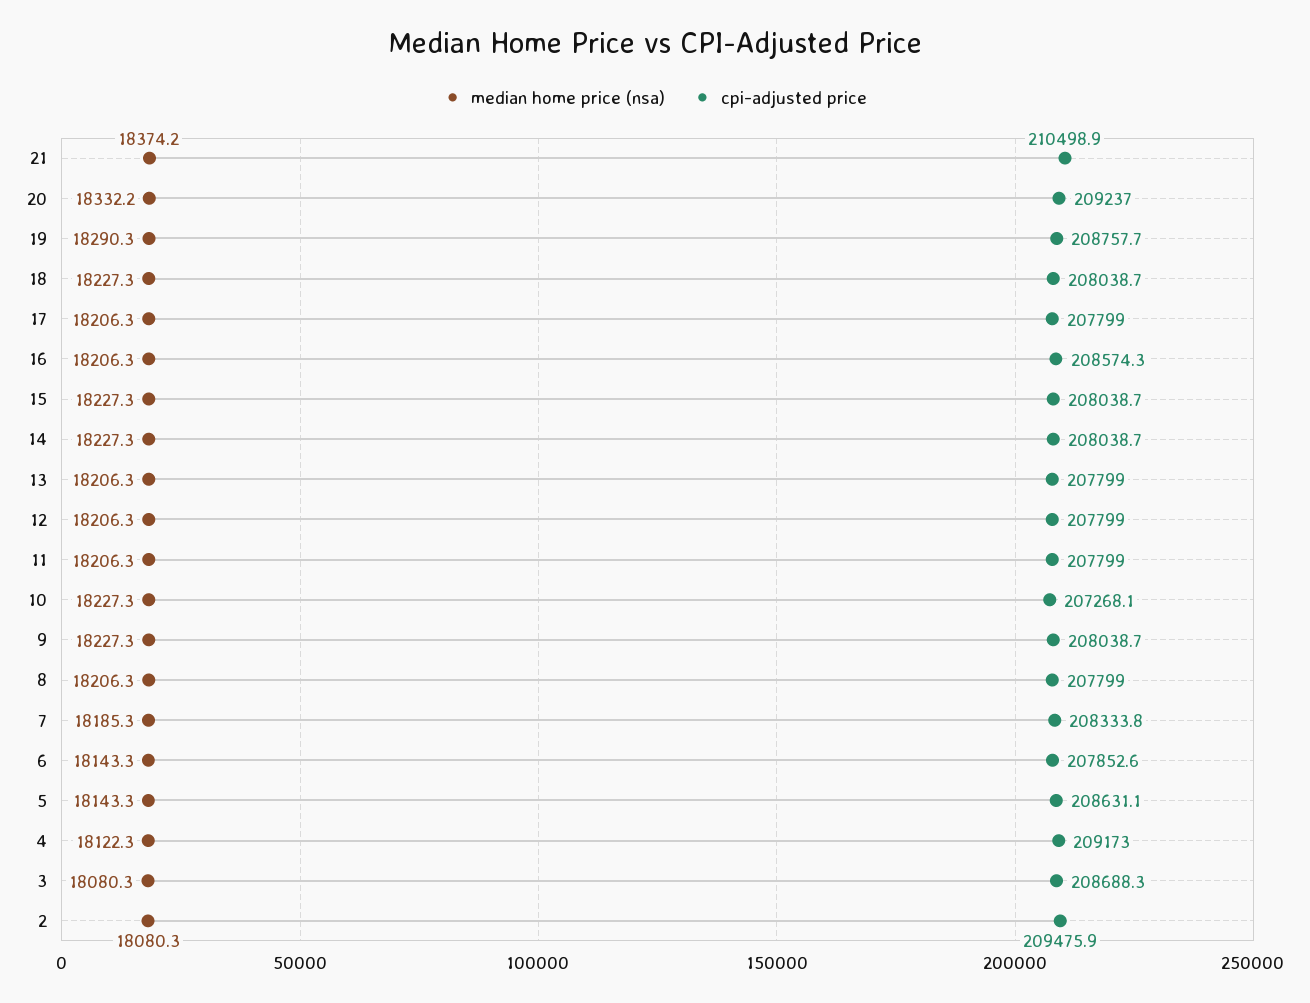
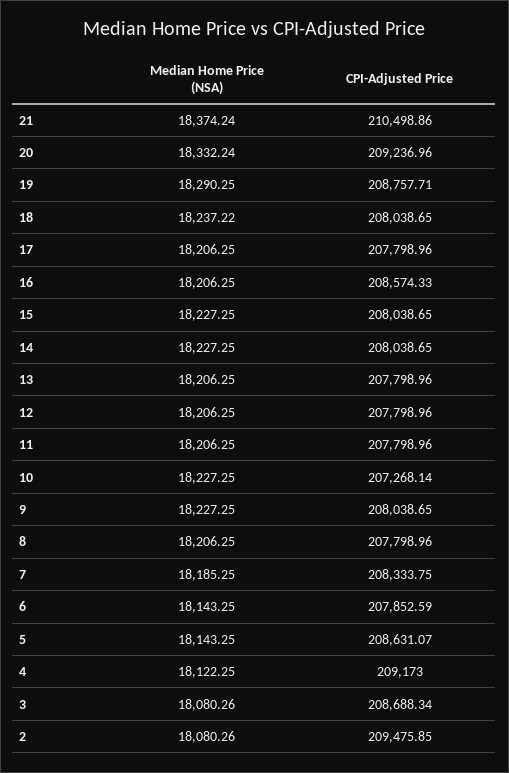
  {
    "median home price (nsa)": {
      "21": 18374.24,
      "20": 18332.24,
      "19": 18290.25,
-     "18": 18227.3,
+     "18": 18237.22,
      "17": 18206.25,
      "16": 18206.25,
      "15": 18227.25,
      "14": 18227.25,
      "13": 18206.25,
      "12": 18206.25,
      "11": 18206.25,
      "10": 18227.25,
      "9": 18227.25,
      "8": 18206.25,
      "7": 18185.25,
      "6": 18143.25,
      "5": 18143.25,
      "4": 18122.25,
      "3": 18080.26,
      "2": 18080.26
    },
    "cpi-adjusted price": {
      "21": 210498.86,
      "20": 209236.96,
      "19": 208757.71,
      "18": 208038.65,
      "17": 207798.96,
      "16": 208574.33,
      "15": 208038.65,
      "14": 208038.65,
      "13": 207798.96,
      "12": 207798.96,
      "11": 207798.96,
      "10": 207268.14,
      "9": 208038.65,
      "8": 207798.96,
      "7": 208333.75,
      "6": 207852.59,
      "5": 208631.07,
      "4": 209173,
      "3": 208688.34,
      "2": 209475.85
    }
  }

